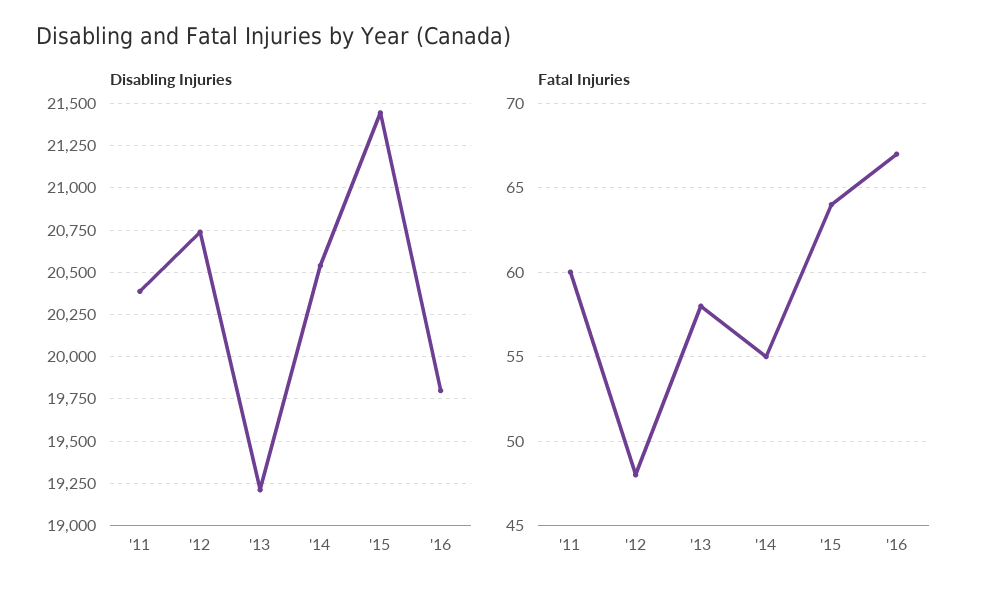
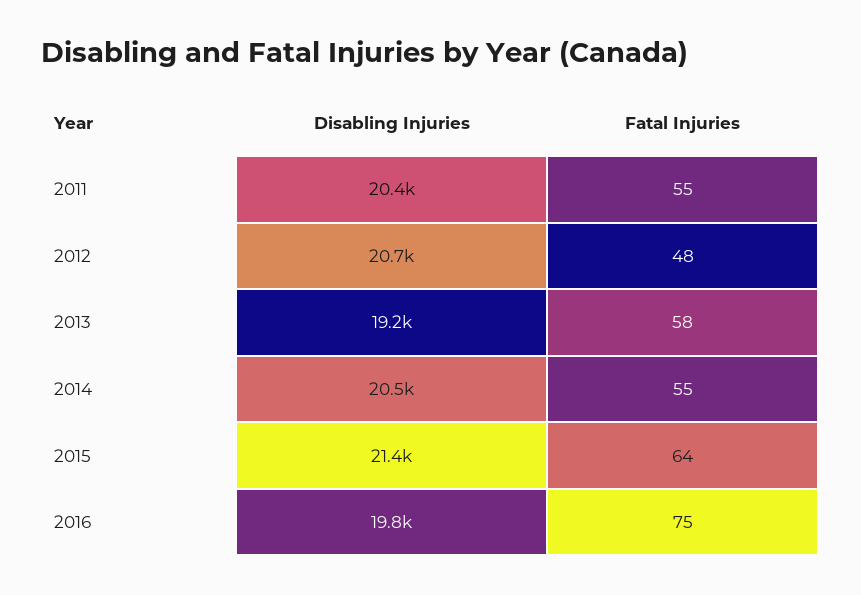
  {
    "Disabling Injuries": {
      "'11": 20400,
      "'12": 20700,
      "'13": 19200,
      "'14": 20500,
      "'15": 21400,
      "'16": 19800
    },
    "Fatal Injuries": {
-     "'11": 60,
+     "'11": 55,
      "'12": 48,
      "'13": 58,
      "'14": 55,
      "'15": 64,
-     "'16": 67
+     "'16": 75
    }
  }

